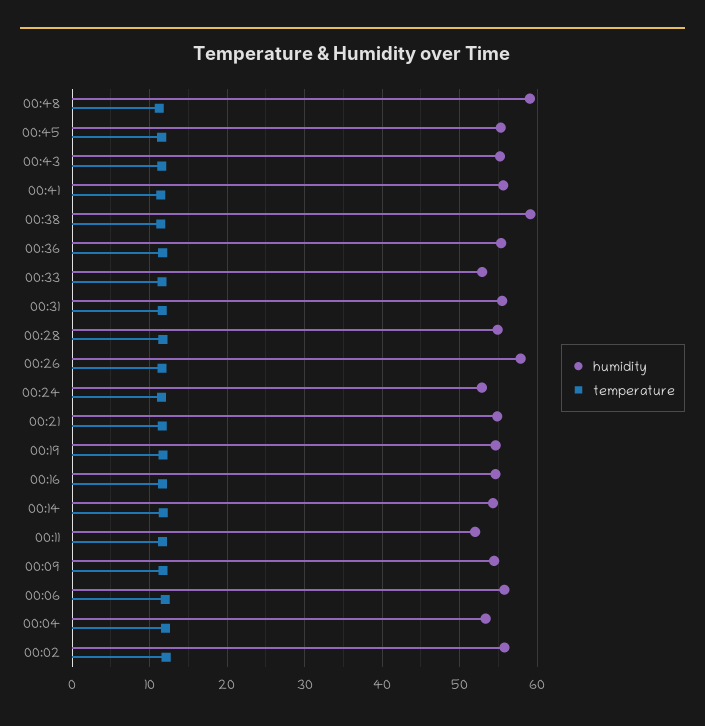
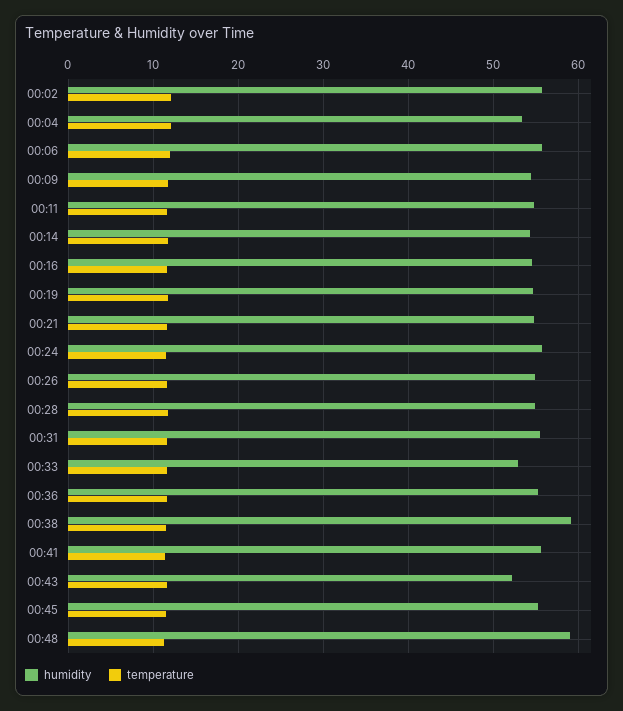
  {
    "humidity": {
      "00:48": 59,
      "00:45": 55,
-     "00:43": 55,
+     "00:43": 52,
      "00:41": 56,
      "00:38": 59,
      "00:36": 55,
      "00:33": 53,
      "00:31": 55,
      "00:28": 55,
-     "00:26": 58,
+     "00:26": 55,
-     "00:24": 53,
+     "00:24": 56,
      "00:21": 55,
      "00:19": 55,
      "00:16": 55,
      "00:14": 54,
-     "00:11": 52,
+     "00:11": 55,
      "00:09": 54,
      "00:06": 56,
      "00:04": 53,
      "00:02": 56
    },
    "temperature": {
      "00:48": 11,
      "00:45": 12,
      "00:43": 12,
      "00:41": 11,
      "00:38": 11,
      "00:36": 12,
      "00:33": 12,
      "00:31": 12,
      "00:28": 12,
      "00:26": 12,
      "00:24": 12,
      "00:21": 12,
      "00:19": 12,
      "00:16": 12,
      "00:14": 12,
      "00:11": 12,
      "00:09": 12,
      "00:06": 12,
      "00:04": 12,
      "00:02": 12
    }
  }

